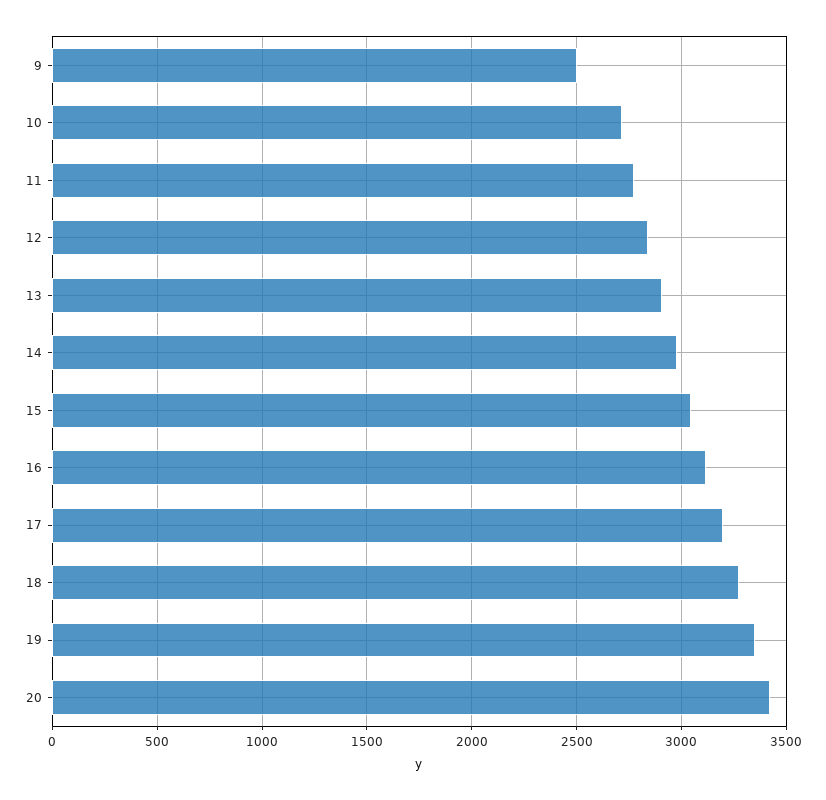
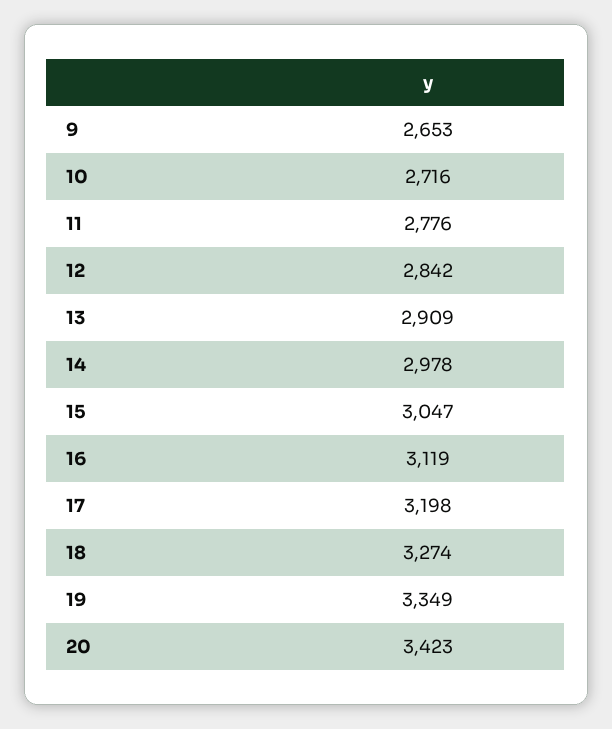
  {
-   "9": 2500,
+   "9": 2653,
    "10": 2716,
    "11": 2776,
    "12": 2842,
    "13": 2909,
    "14": 2978,
    "15": 3047,
    "16": 3119,
    "17": 3198,
    "18": 3274,
    "19": 3349,
    "20": 3423
  }

